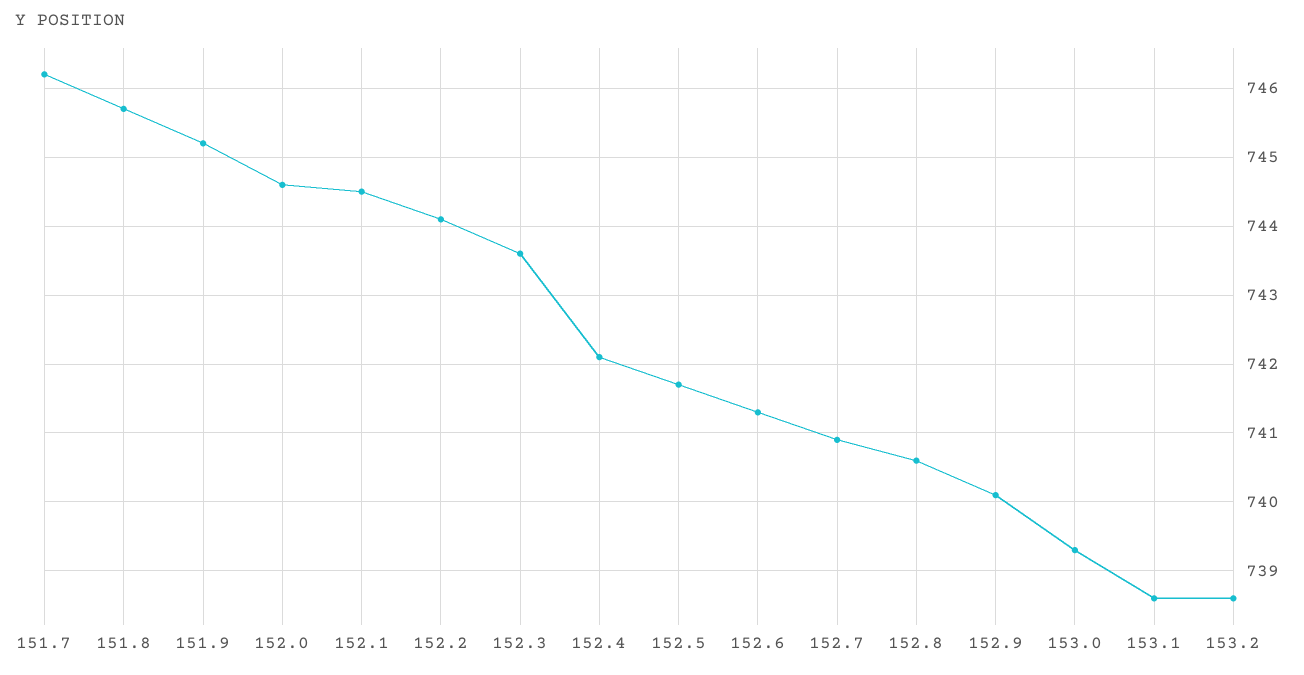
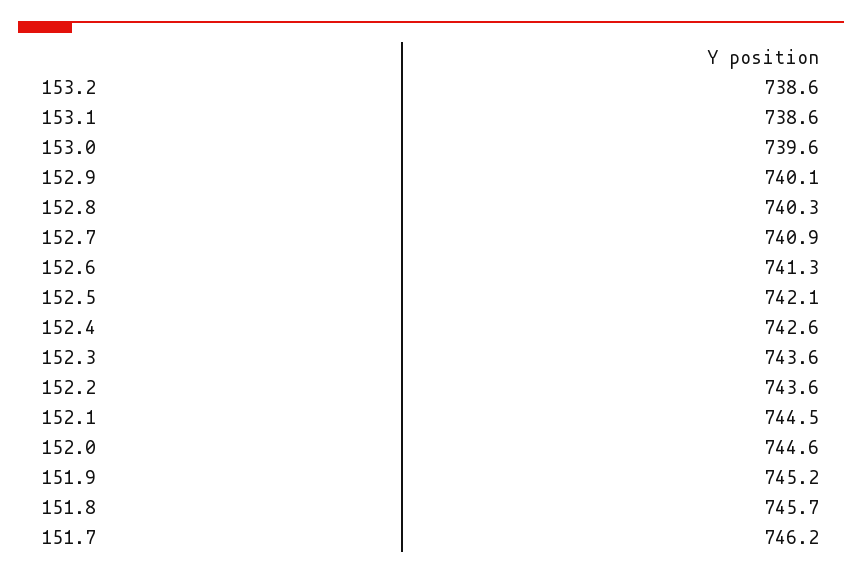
  {
    "151.7": 746.2,
    "151.8": 745.7,
    "151.9": 745.2,
    "152.0": 744.6,
    "152.1": 744.5,
-   "152.2": 744.1,
+   "152.2": 743.6,
    "152.3": 743.6,
-   "152.4": 742.1,
+   "152.4": 742.6,
-   "152.5": 741.7,
+   "152.5": 742.1,
    "152.6": 741.3,
    "152.7": 740.9,
-   "152.8": 740.6,
+   "152.8": 740.3,
    "152.9": 740.1,
-   "153.0": 739.3,
+   "153.0": 739.6,
    "153.1": 738.6,
    "153.2": 738.6
  }

